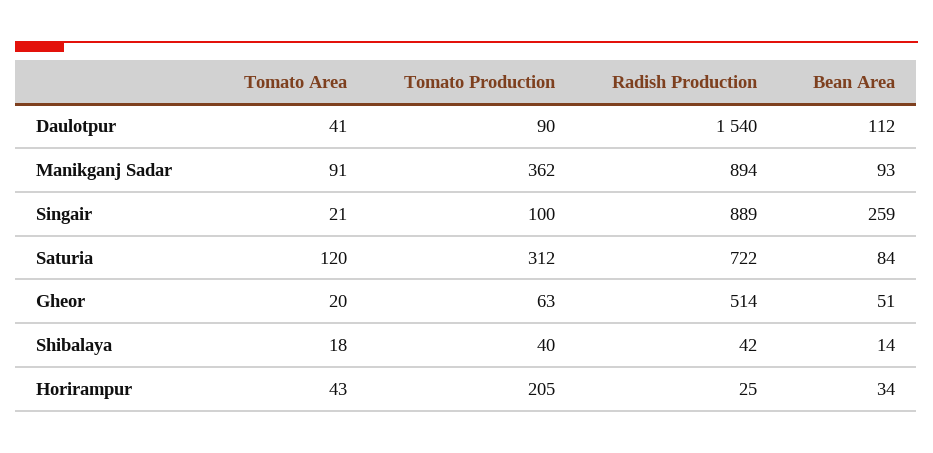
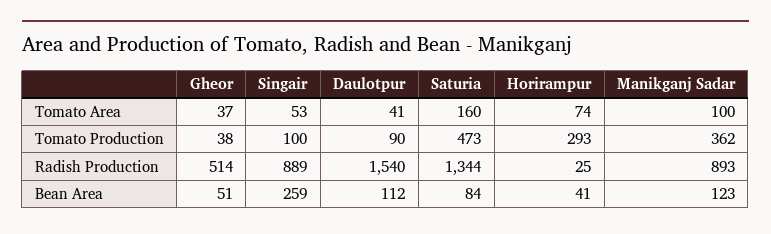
  {
    "Tomato Area": {
      "Daulotpur": 41,
-     "Manikganj Sadar": 91,
+     "Manikganj Sadar": 100,
-     "Singair": 21,
+     "Singair": 53,
-     "Saturia": 120,
+     "Saturia": 160,
-     "Gheor": 20,
+     "Gheor": 37,
-     "Shibalaya": 18,
-     "Horirampur": 43
+     "Horirampur": 74
    },
    "Tomato Production": {
      "Daulotpur": 90,
      "Manikganj Sadar": 362,
      "Singair": 100,
-     "Saturia": 312,
+     "Saturia": 473,
-     "Gheor": 63,
+     "Gheor": 38,
-     "Shibalaya": 40,
-     "Horirampur": 205
+     "Horirampur": 293
    },
    "Radish Production": {
      "Daulotpur": 1540,
-     "Manikganj Sadar": 894,
+     "Manikganj Sadar": 893,
      "Singair": 889,
-     "Saturia": 722,
+     "Saturia": 1344,
      "Gheor": 514,
-     "Shibalaya": 42,
      "Horirampur": 25
    },
    "Bean Area": {
      "Daulotpur": 112,
-     "Manikganj Sadar": 93,
+     "Manikganj Sadar": 123,
      "Singair": 259,
      "Saturia": 84,
      "Gheor": 51,
-     "Shibalaya": 14,
-     "Horirampur": 34
+     "Horirampur": 41
    }
  }

